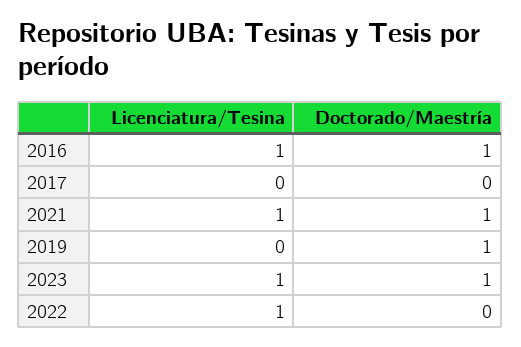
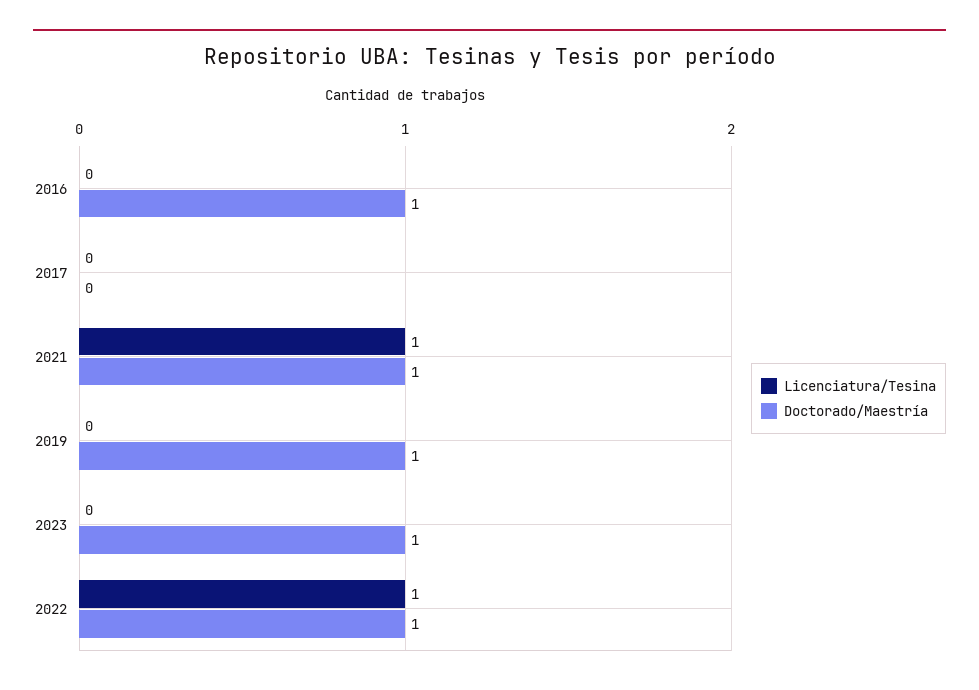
  {
    "Licenciatura/Tesina": {
-     "2016": 1,
+     "2016": 0,
      "2017": 0,
      "2021": 1,
      "2019": 0,
-     "2023": 1,
+     "2023": 0,
      "2022": 1
    },
    "Doctorado/Maestría": {
      "2016": 1,
      "2017": 0,
      "2021": 1,
      "2019": 1,
      "2023": 1,
-     "2022": 0
+     "2022": 1
    }
  }

